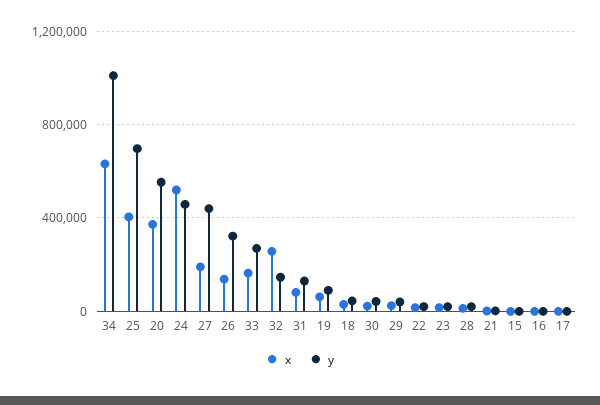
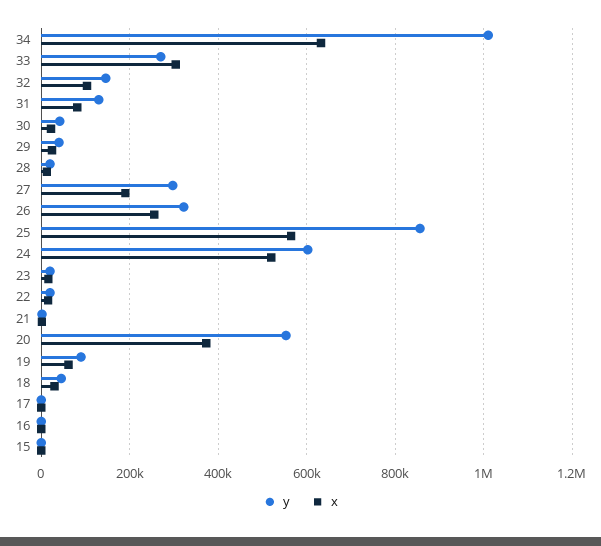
  {
    "x": {
      "34": 640000,
-     "25": 400000,
+     "25": 560000,
      "20": 380000,
      "24": 520000,
      "27": 200000,
-     "26": 150000,
+     "26": 260000,
-     "33": 150000,
+     "33": 300000,
-     "32": 250000,
+     "32": 100000,
      "31": 80000,
      "19": 60000,
      "18": 40000,
      "30": 20000,
      "29": 20000,
      "22": 20000,
      "23": 20000,
      "28": 20000,
      "21": 0,
      "15": 0,
      "16": 0,
      "17": 0
    },
    "y": {
      "34": 1020000,
-     "25": 700000,
+     "25": 860000,
      "20": 560000,
-     "24": 450000,
+     "24": 600000,
-     "27": 450000,
+     "27": 300000,
      "26": 320000,
      "33": 280000,
      "32": 140000,
      "31": 140000,
      "19": 100000,
      "18": 40000,
      "30": 40000,
      "29": 40000,
      "22": 20000,
      "23": 20000,
      "28": 20000,
      "21": 0,
      "15": 0,
      "16": 0,
      "17": 0
    }
  }

